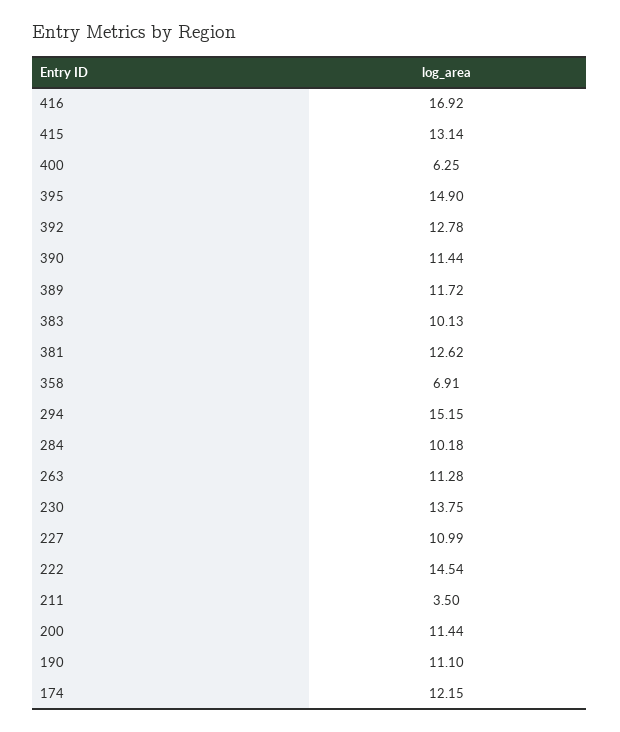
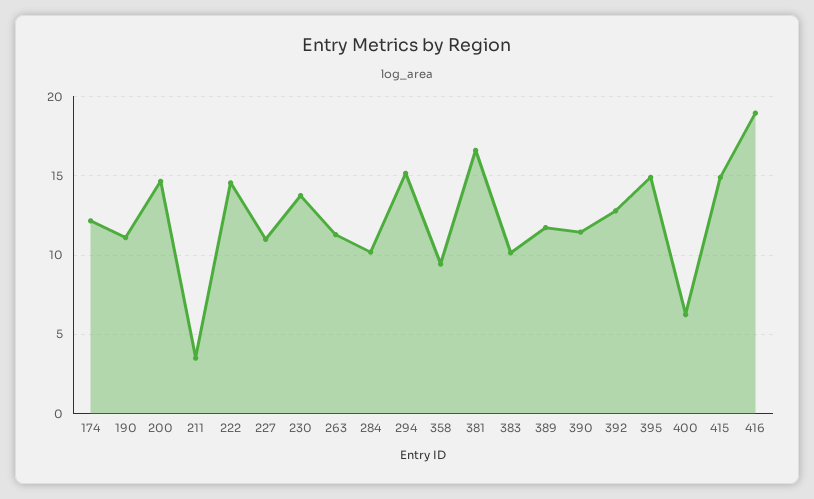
  {
-   "416": 16.92,
+   "416": 19,
-   "415": 13.14,
+   "415": 15,
    "400": 6.25,
    "395": 14.9,
    "392": 12.78,
    "390": 11.44,
    "389": 11.72,
    "383": 10.13,
-   "381": 12.62,
+   "381": 16.5,
-   "358": 6.91,
+   "358": 9.5,
    "294": 15.15,
    "284": 10.18,
    "263": 11.28,
    "230": 13.75,
    "227": 10.99,
    "222": 14.54,
    "211": 3.5,
-   "200": 11.44,
+   "200": 14.5,
    "190": 11.1,
    "174": 12.15
  }

